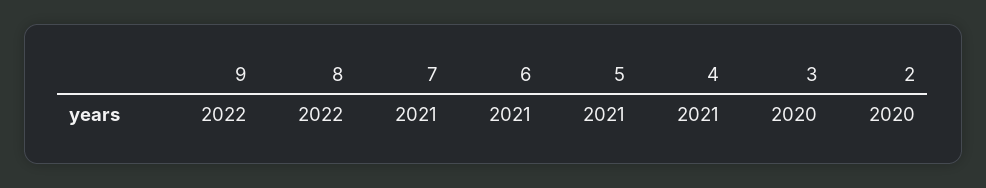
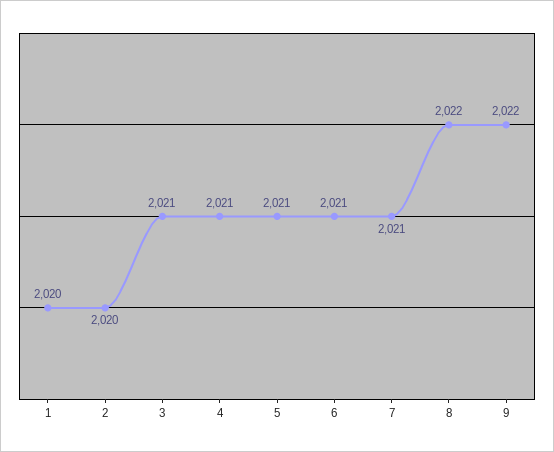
  {
    "9": 2022,
    "8": 2022,
    "7": 2021,
    "6": 2021,
    "5": 2021,
    "4": 2021,
-   "3": 2020,
+   "3": 2021,
-   "2": 2020
+   "2": 2020,
+   "1": 2020
  }

